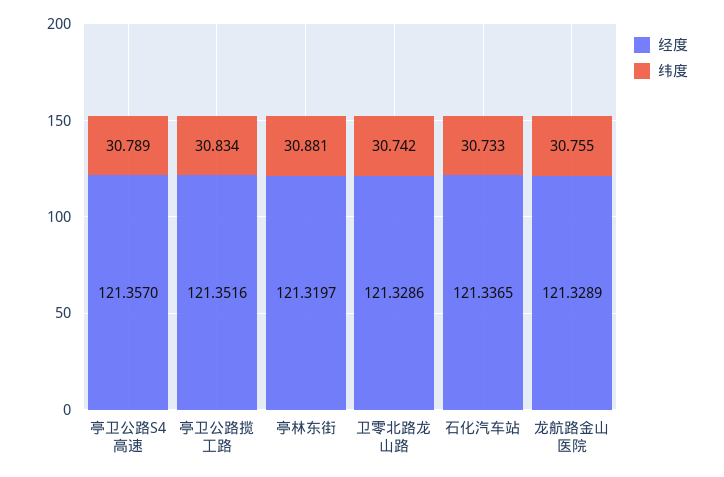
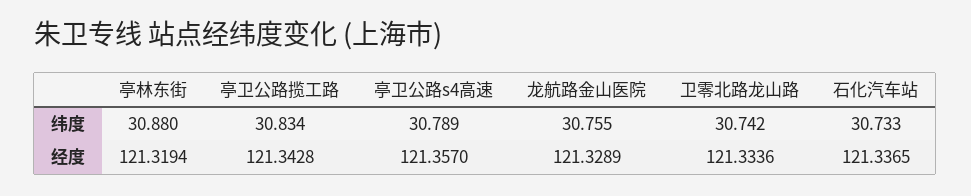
  {
    "经度": {
      "亭卫公路S4高速": 121.357,
-     "亭卫公路揽工路": 121.3516,
+     "亭卫公路揽工路": 121.3428,
-     "亭林东街": 121.3197,
+     "亭林东街": 121.3194,
-     "卫零北路龙山路": 121.3286,
+     "卫零北路龙山路": 121.3336,
      "石化汽车站": 121.3365,
      "龙航路金山医院": 121.3289
    },
    "纬度": {
      "亭卫公路S4高速": 30.789,
      "亭卫公路揽工路": 30.834,
-     "亭林东街": 30.881,
+     "亭林东街": 30.88,
      "卫零北路龙山路": 30.742,
      "石化汽车站": 30.733,
      "龙航路金山医院": 30.755
    }
  }

